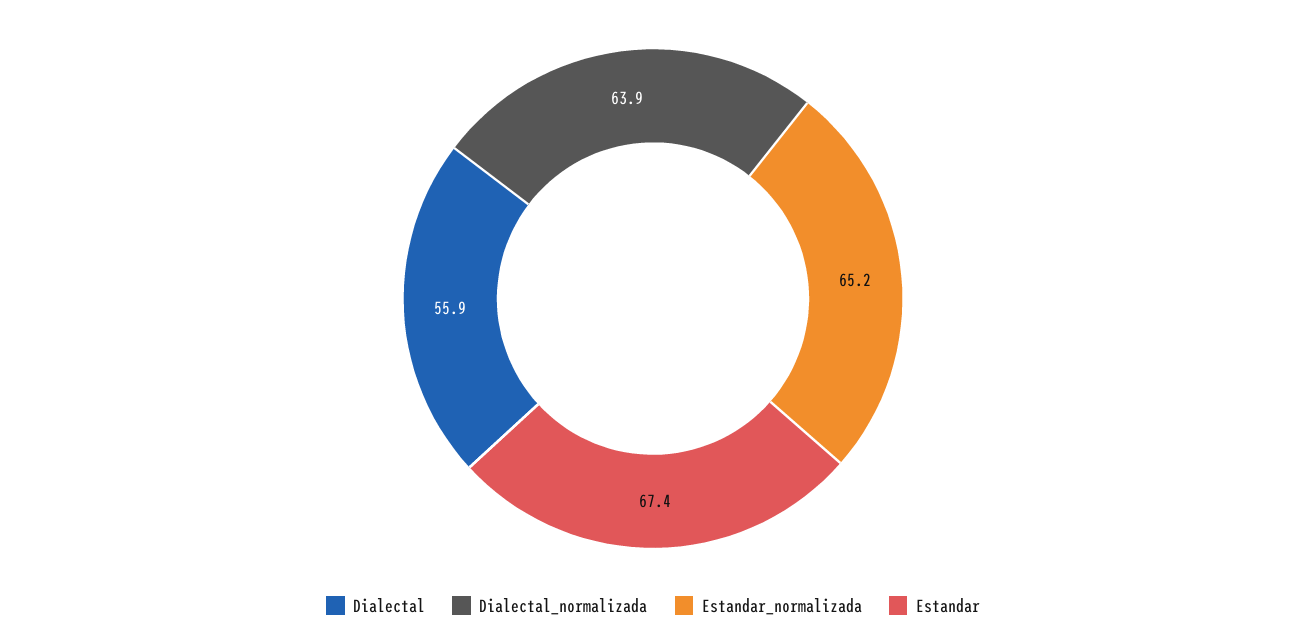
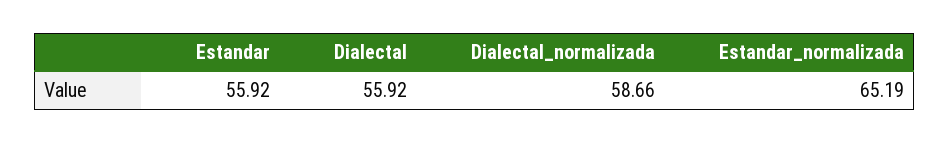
  {
    "Dialectal": 55.92,
-   "Dialectal_normalizada": 63.9,
+   "Dialectal_normalizada": 58.66,
    "Estandar_normalizada": 65.19,
-   "Estandar": 67.4
+   "Estandar": 55.92
  }

